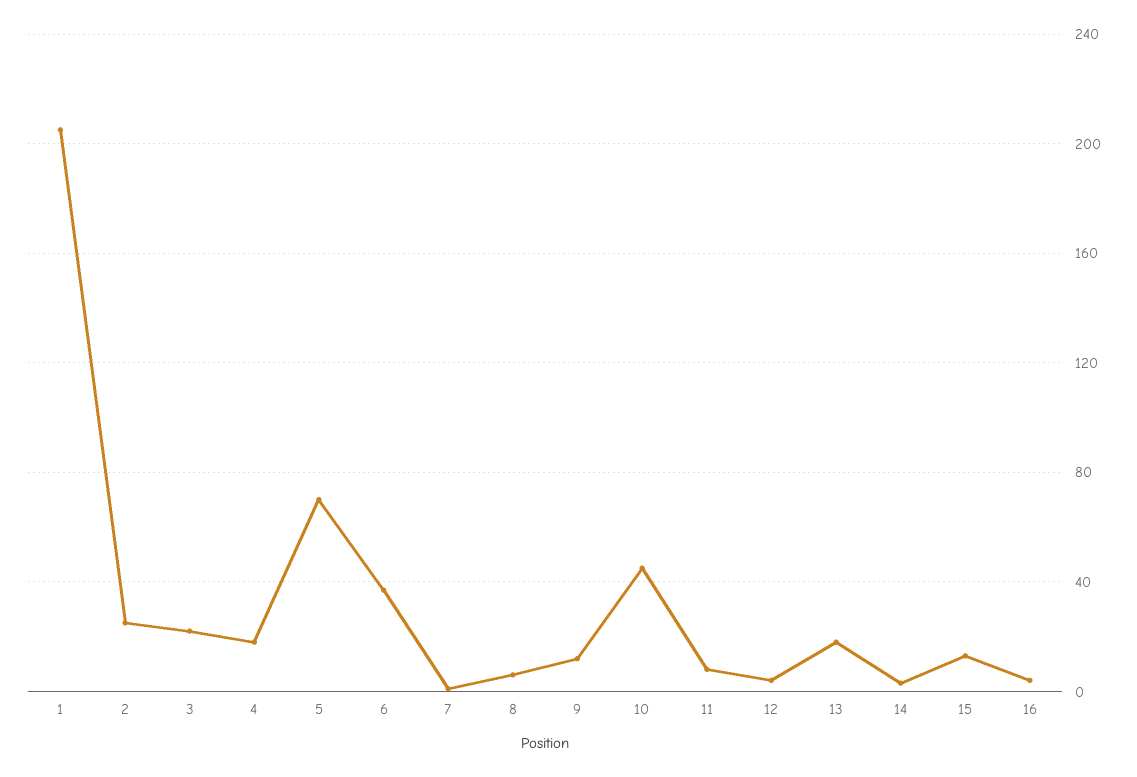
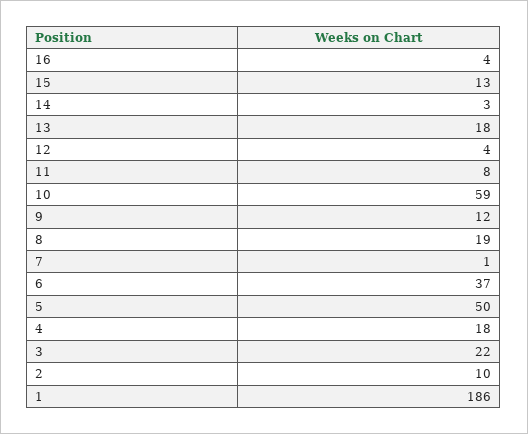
  {
-   "1": 205,
+   "1": 186,
-   "2": 25,
+   "2": 10,
    "3": 22,
    "4": 18,
-   "5": 70,
+   "5": 50,
    "6": 37,
    "7": 1,
-   "8": 5,
+   "8": 19,
    "9": 12,
-   "10": 45,
+   "10": 59,
    "11": 8,
    "12": 4,
    "13": 18,
    "14": 3,
    "15": 13,
    "16": 4
  }

